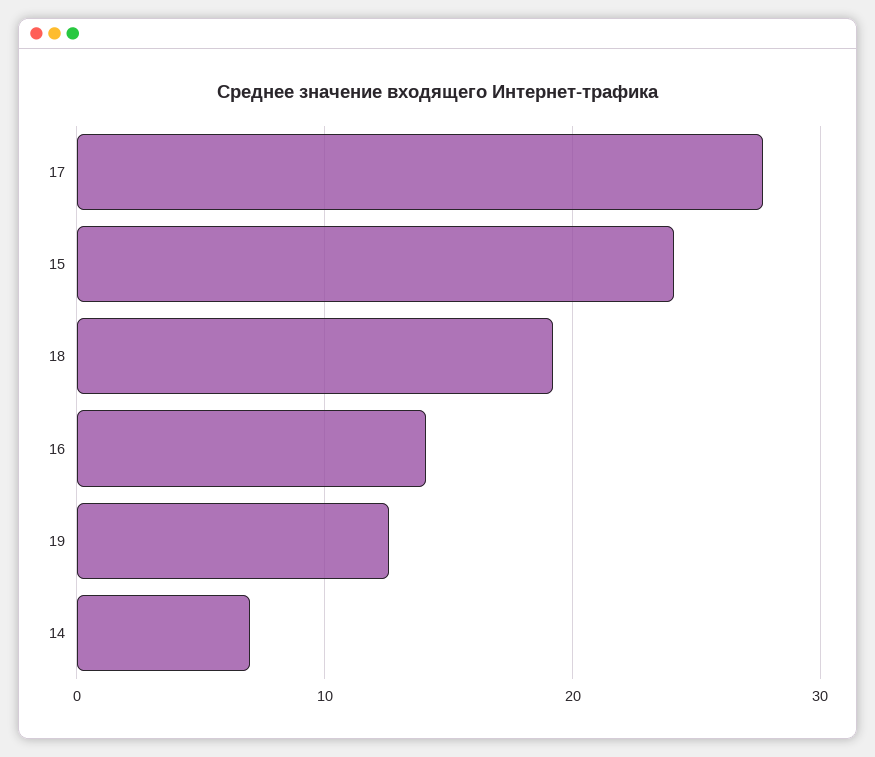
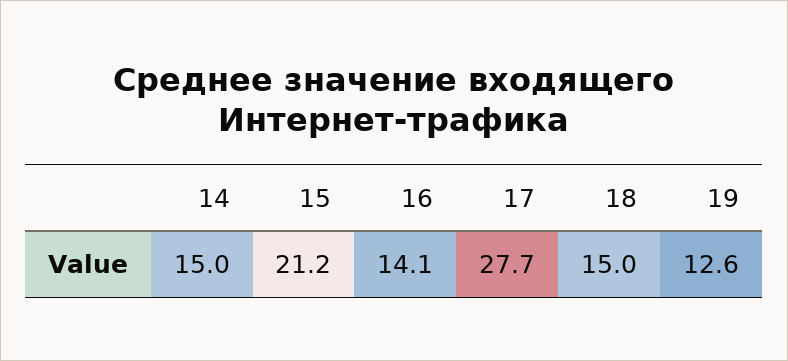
  {
    "17": 27.7,
-   "15": 24,
+   "15": 21.2,
-   "18": 19,
+   "18": 15,
    "16": 14.1,
    "19": 12.6,
-   "14": 7
+   "14": 15
  }

